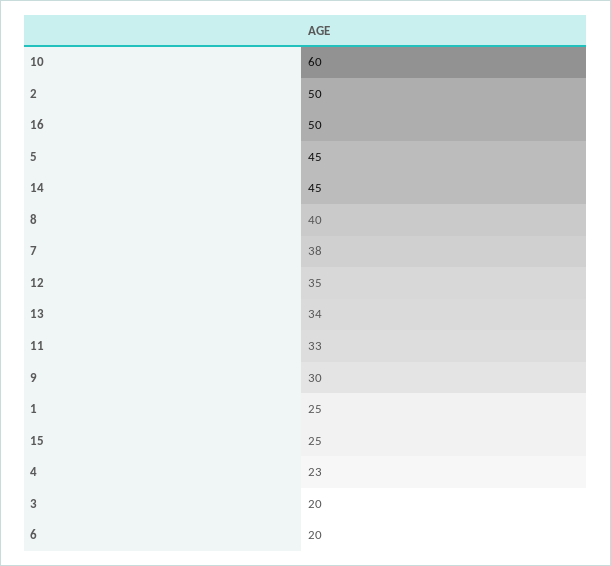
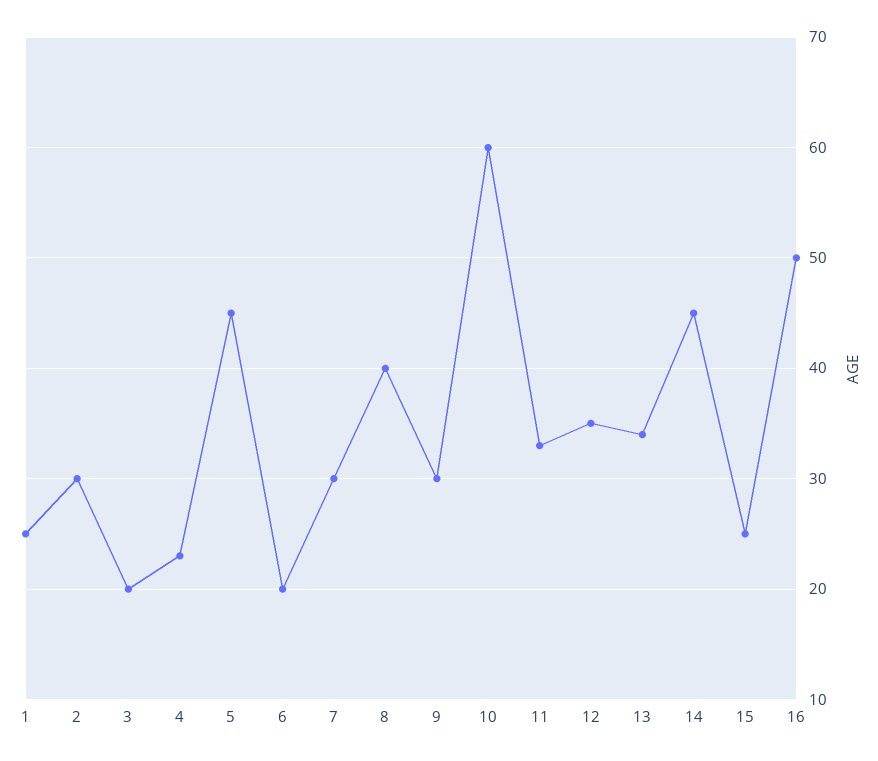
  {
    "10": 60,
-   "2": 50,
+   "2": 30,
    "16": 50,
    "5": 45,
    "14": 45,
    "8": 40,
-   "7": 38,
+   "7": 30,
    "12": 35,
    "13": 34,
    "11": 33,
    "9": 30,
    "1": 25,
    "15": 25,
    "4": 23,
    "3": 20,
    "6": 20
  }

